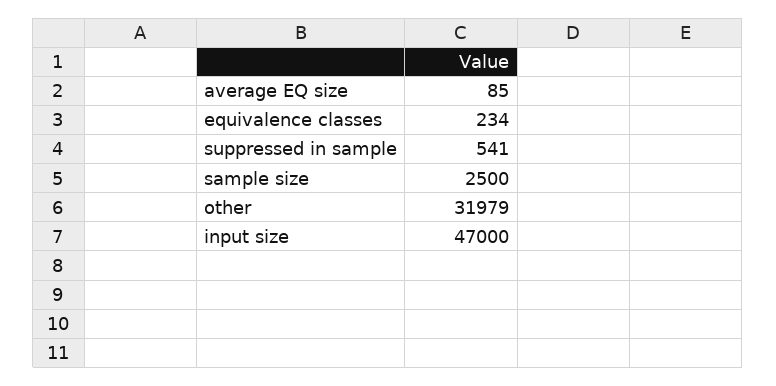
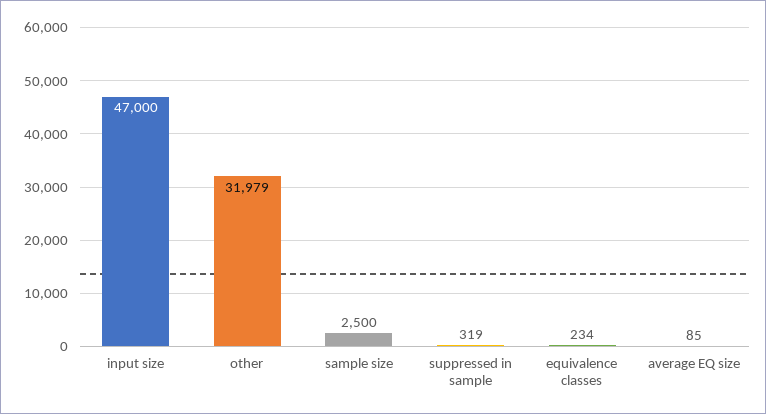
  {
    "average EQ size": 85,
    "equivalence classes": 234,
-   "suppressed in sample": 541,
+   "suppressed in sample": 319,
    "sample size": 2500,
    "other": 31979,
    "input size": 47000
  }

